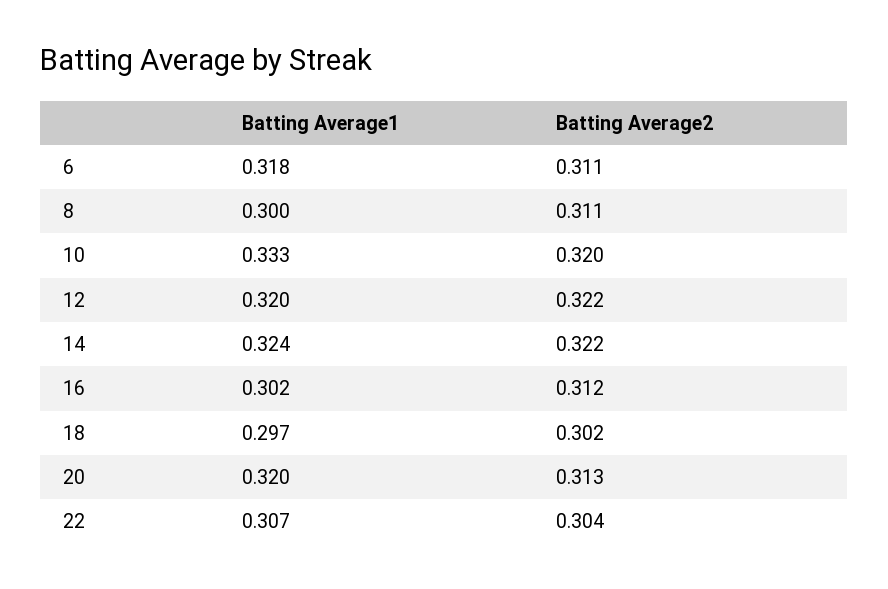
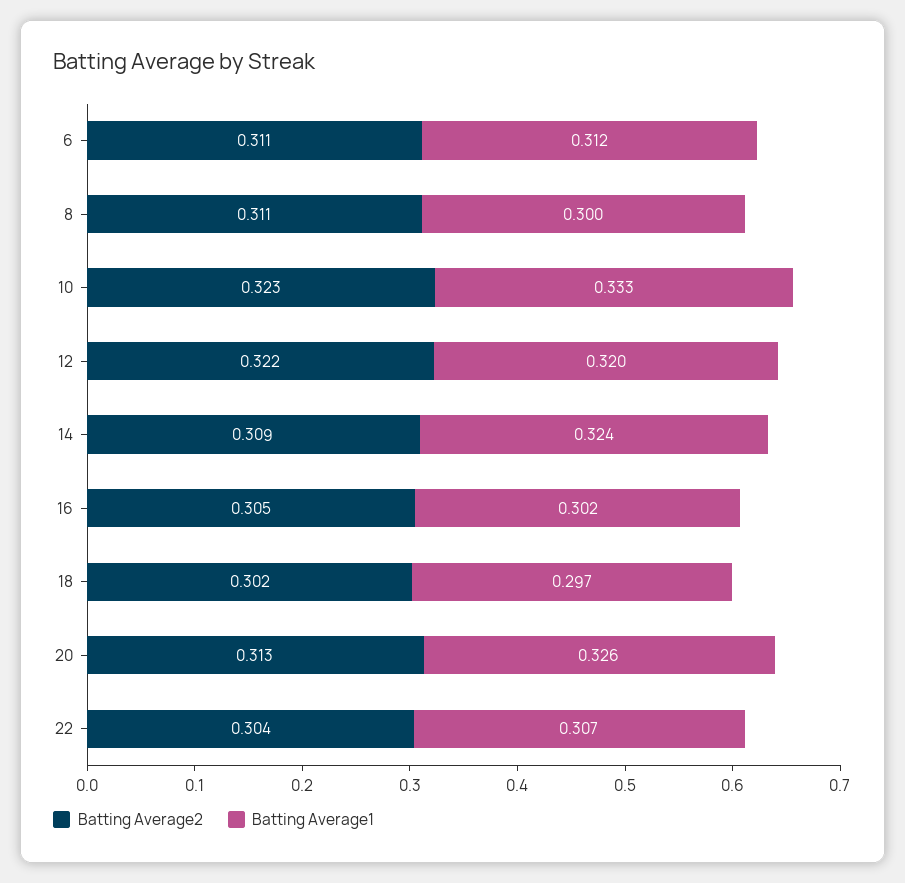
  {
    "Batting Average1": {
-     "6": 0.318,
+     "6": 0.312,
      "8": 0.3,
      "10": 0.333,
      "12": 0.32,
      "14": 0.324,
      "16": 0.302,
      "18": 0.297,
-     "20": 0.32,
+     "20": 0.326,
      "22": 0.307
    },
    "Batting Average2": {
      "6": 0.311,
      "8": 0.311,
-     "10": 0.32,
+     "10": 0.323,
      "12": 0.322,
-     "14": 0.322,
+     "14": 0.309,
-     "16": 0.312,
+     "16": 0.305,
      "18": 0.302,
      "20": 0.313,
      "22": 0.304
    }
  }

